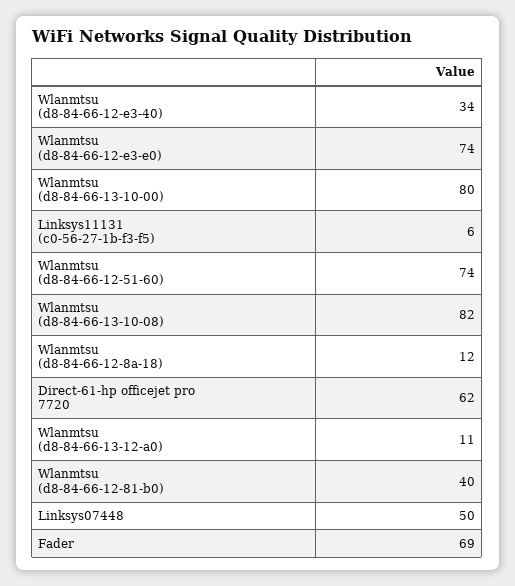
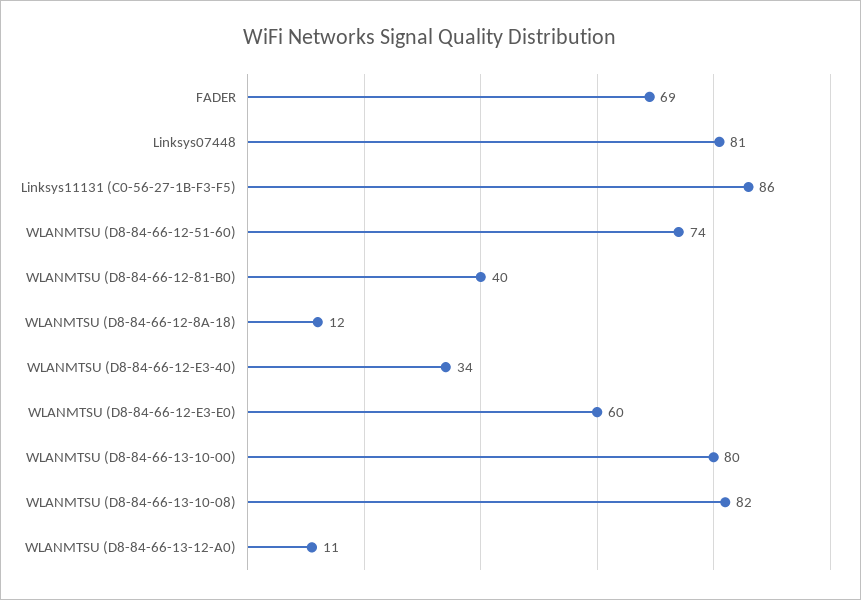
  {
    "Wlanmtsu (d8-84-66-12-e3-40)": 34,
-   "Wlanmtsu (d8-84-66-12-e3-e0)": 74,
+   "Wlanmtsu (d8-84-66-12-e3-e0)": 60,
    "Wlanmtsu (d8-84-66-13-10-00)": 80,
-   "Linksys11131 (c0-56-27-1b-f3-f5)": 6,
+   "Linksys11131 (c0-56-27-1b-f3-f5)": 86,
    "Wlanmtsu (d8-84-66-12-51-60)": 74,
    "Wlanmtsu (d8-84-66-13-10-08)": 82,
    "Wlanmtsu (d8-84-66-12-8a-18)": 12,
-   "Direct-61-hp officejet pro 7720": 62,
    "Wlanmtsu (d8-84-66-13-12-a0)": 11,
    "Wlanmtsu (d8-84-66-12-81-b0)": 40,
-   "Linksys07448": 50,
+   "Linksys07448": 81,
    "Fader": 69
  }

